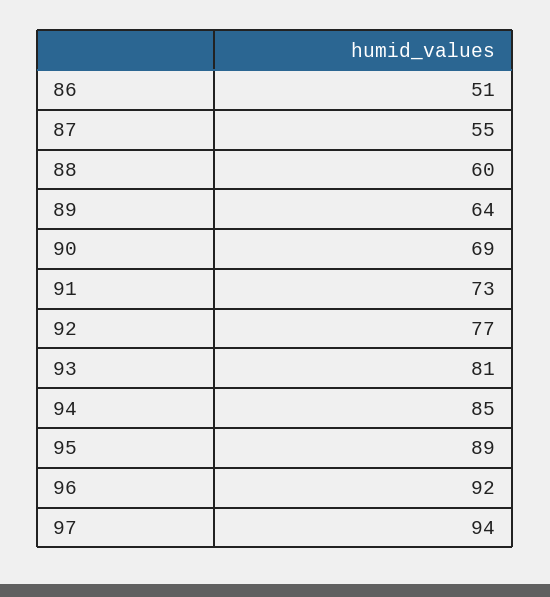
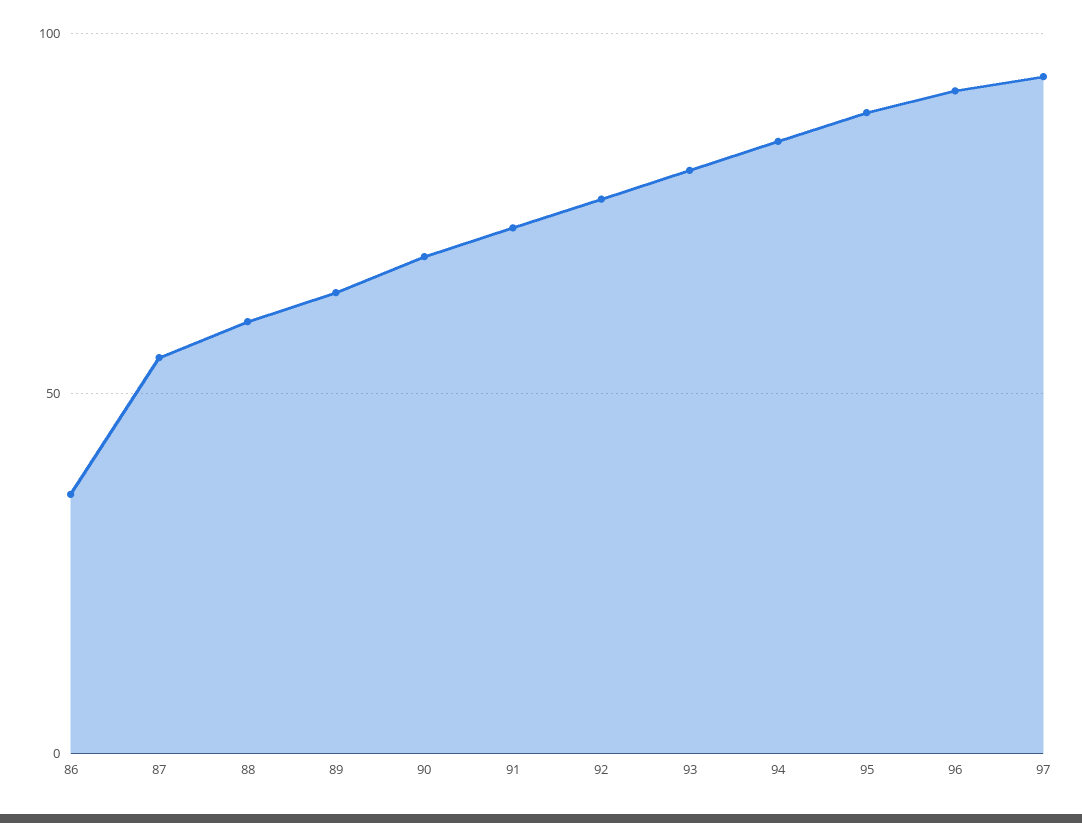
  {
-   "86": 51,
+   "86": 35,
    "87": 55,
    "88": 60,
    "89": 64,
    "90": 69,
    "91": 73,
    "92": 77,
    "93": 81,
    "94": 85,
    "95": 89,
    "96": 92,
    "97": 94
  }

